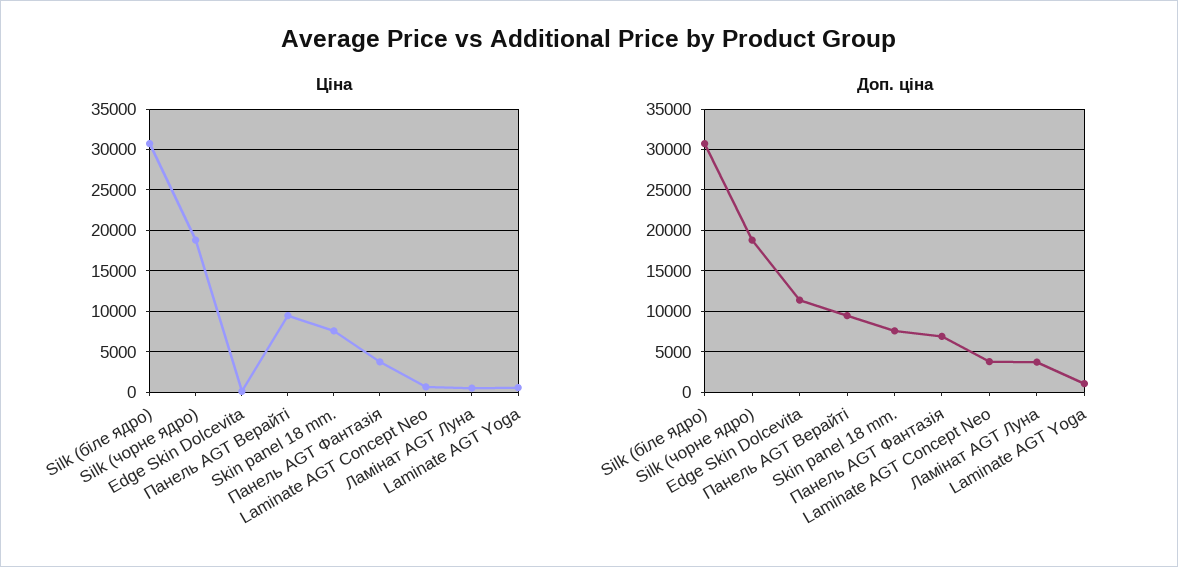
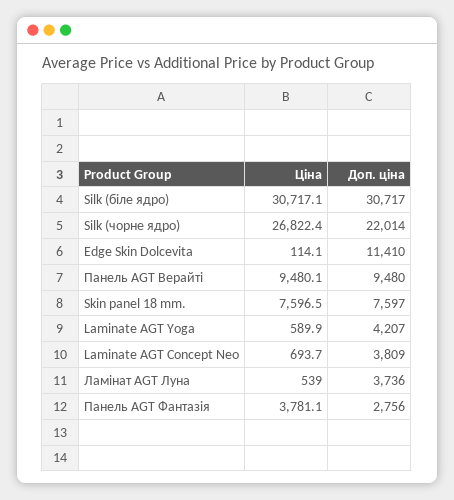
  {
    "Ціна": {
      "Silk (біле ядро)": 30717.1,
-     "Silk (чорне ядро)": 19000,
+     "Silk (чорне ядро)": 26822.4,
      "Edge Skin Dolcevita": 114.1,
      "Панель AGT Верайті": 9480.1,
      "Skin panel 18 mm.": 7596.5,
      "Панель AGT Фантазія": 3781.1,
      "Laminate AGT Concept Neo": 693.7,
      "Ламінат AGT Луна": 539,
      "Laminate AGT Yoga": 589.9
    },
    "Доп. ціна": {
      "Silk (біле ядро)": 30717,
-     "Silk (чорне ядро)": 19000,
+     "Silk (чорне ядро)": 22014,
      "Edge Skin Dolcevita": 11410,
      "Панель AGT Верайті": 9480,
      "Skin panel 18 mm.": 7597,
-     "Панель AGT Фантазія": 7000,
+     "Панель AGT Фантазія": 2756,
      "Laminate AGT Concept Neo": 3809,
      "Ламінат AGT Луна": 3736,
-     "Laminate AGT Yoga": 1000
+     "Laminate AGT Yoga": 4207
    }
  }

